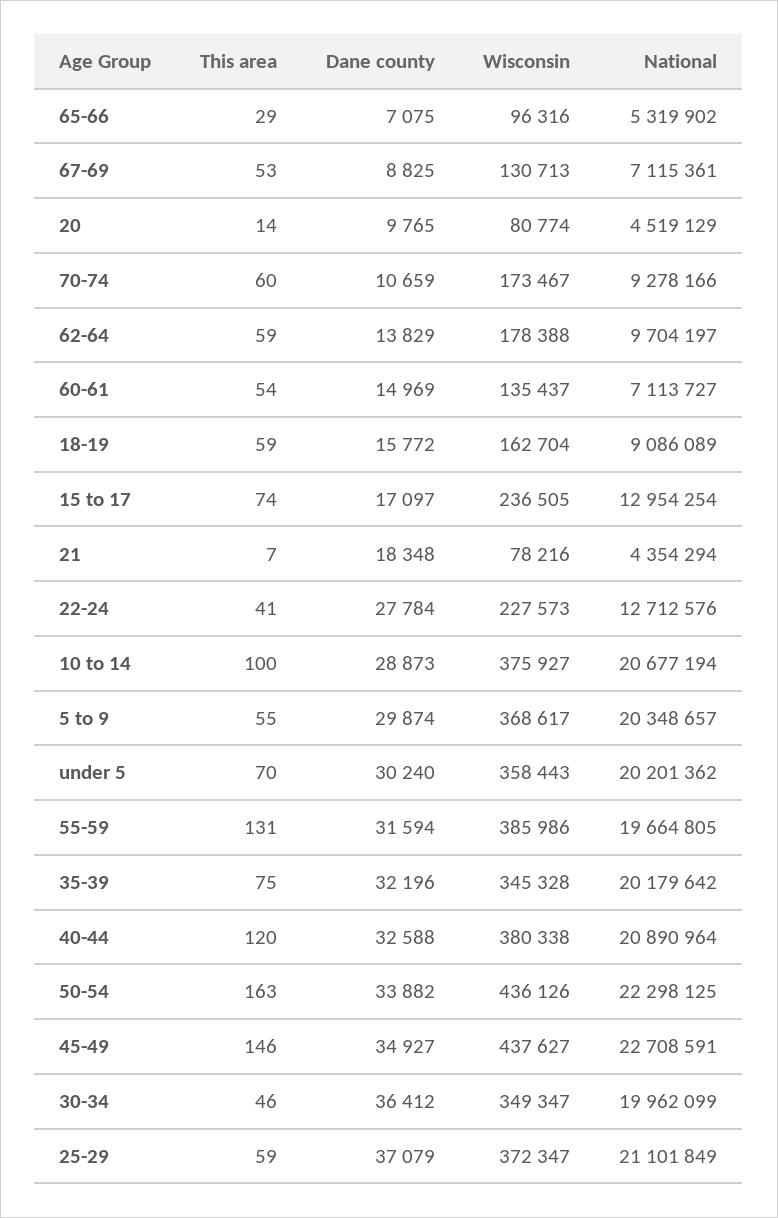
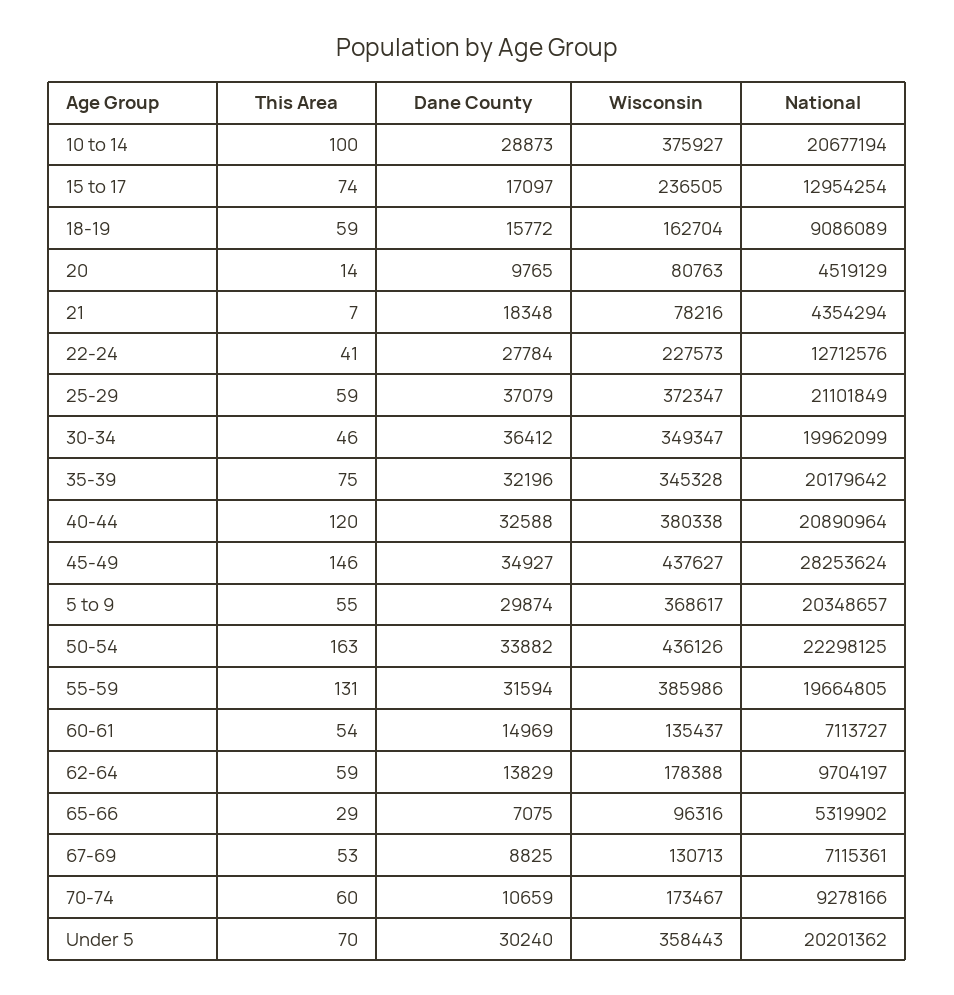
  {
    "This area": {
      "65-66": 29,
      "67-69": 53,
      "20": 14,
      "70-74": 60,
      "62-64": 59,
      "60-61": 54,
      "18-19": 59,
      "15 to 17": 74,
      "21": 7,
      "22-24": 41,
      "10 to 14": 100,
      "5 to 9": 55,
      "under 5": 70,
      "55-59": 131,
      "35-39": 75,
      "40-44": 120,
      "50-54": 163,
      "45-49": 146,
      "30-34": 46,
      "25-29": 59
    },
    "Dane county": {
      "65-66": 7075,
      "67-69": 8825,
      "20": 9765,
      "70-74": 10659,
      "62-64": 13829,
      "60-61": 14969,
      "18-19": 15772,
      "15 to 17": 17097,
      "21": 18348,
      "22-24": 27784,
      "10 to 14": 28873,
      "5 to 9": 29874,
      "under 5": 30240,
      "55-59": 31594,
      "35-39": 32196,
      "40-44": 32588,
      "50-54": 33882,
      "45-49": 34927,
      "30-34": 36412,
      "25-29": 37079
    },
    "Wisconsin": {
      "65-66": 96316,
      "67-69": 130713,
-     "20": 80774,
+     "20": 80763,
      "70-74": 173467,
      "62-64": 178388,
      "60-61": 135437,
      "18-19": 162704,
      "15 to 17": 236505,
      "21": 78216,
      "22-24": 227573,
      "10 to 14": 375927,
      "5 to 9": 368617,
      "under 5": 358443,
      "55-59": 385986,
      "35-39": 345328,
      "40-44": 380338,
      "50-54": 436126,
      "45-49": 437627,
      "30-34": 349347,
      "25-29": 372347
    },
    "National": {
      "65-66": 5319902,
      "67-69": 7115361,
      "20": 4519129,
      "70-74": 9278166,
      "62-64": 9704197,
      "60-61": 7113727,
      "18-19": 9086089,
      "15 to 17": 12954254,
      "21": 4354294,
      "22-24": 12712576,
      "10 to 14": 20677194,
      "5 to 9": 20348657,
      "under 5": 20201362,
      "55-59": 19664805,
      "35-39": 20179642,
      "40-44": 20890964,
      "50-54": 22298125,
-     "45-49": 22708591,
+     "45-49": 28253624,
      "30-34": 19962099,
      "25-29": 21101849
    }
  }

